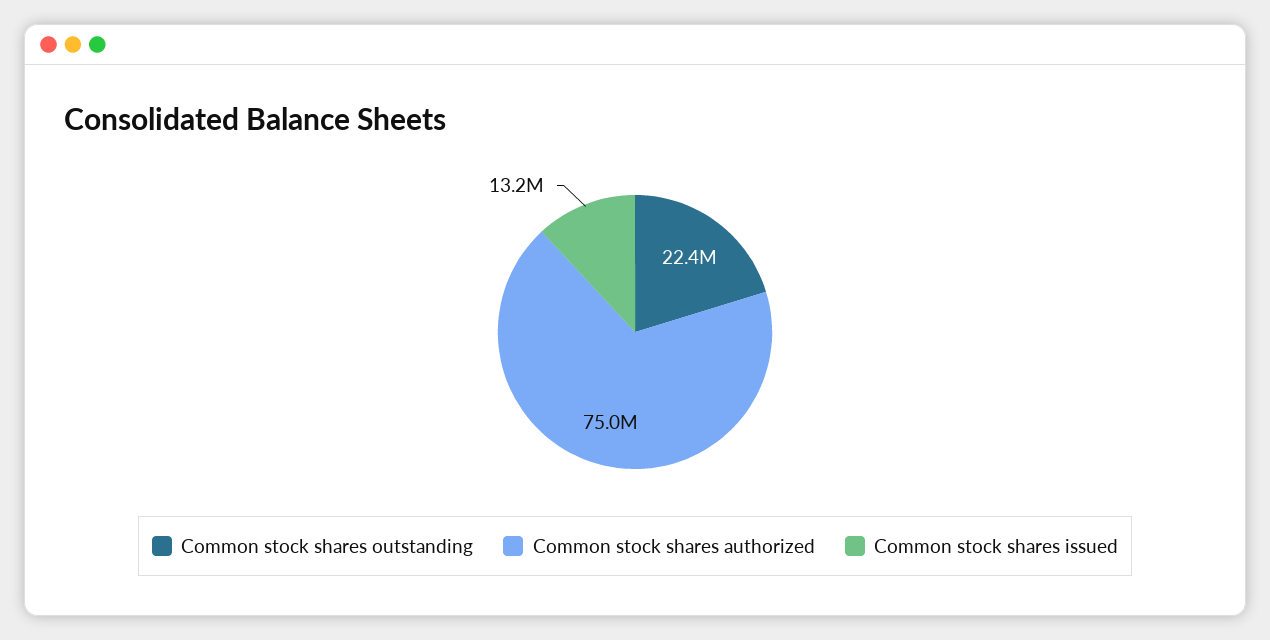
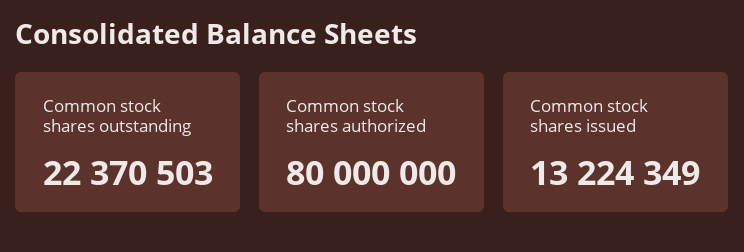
  {
    "Common stock shares outstanding": 22370503,
-   "Common stock shares authorized": 75000000,
+   "Common stock shares authorized": 80000000,
    "Common stock shares issued": 13224349
  }

